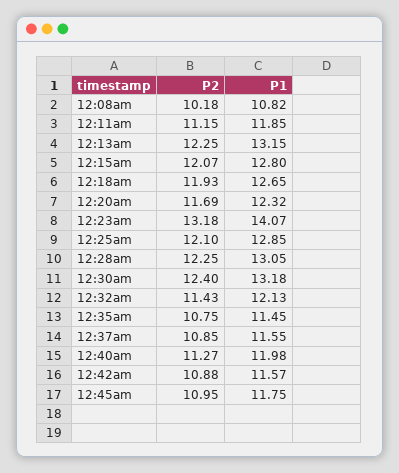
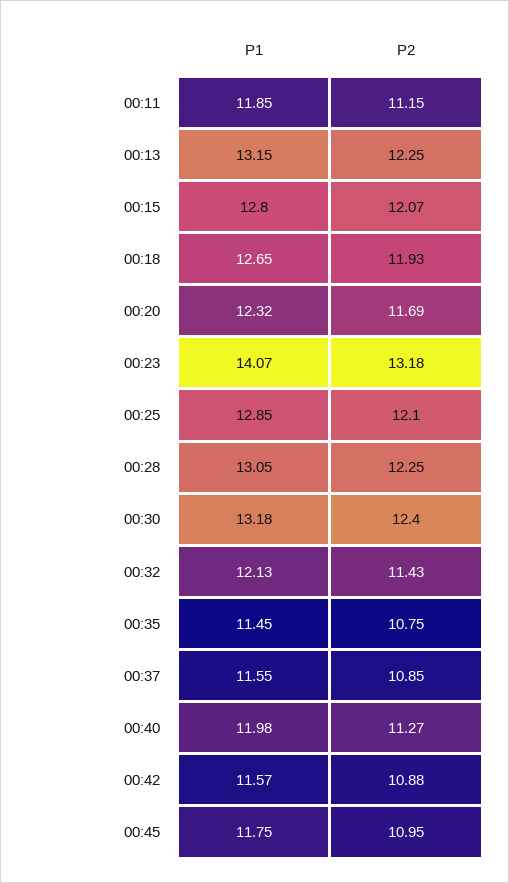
  {
    "P2": {
-     "12:08am": 10.18,
      "12:11am": 11.15,
      "12:13am": 12.25,
      "12:15am": 12.07,
      "12:18am": 11.93,
      "12:20am": 11.69,
      "12:23am": 13.18,
      "12:25am": 12.1,
      "12:28am": 12.25,
      "12:30am": 12.4,
      "12:32am": 11.43,
      "12:35am": 10.75,
      "12:37am": 10.85,
      "12:40am": 11.27,
      "12:42am": 10.88,
      "12:45am": 10.95
    },
    "P1": {
-     "12:08am": 10.82,
      "12:11am": 11.85,
      "12:13am": 13.15,
      "12:15am": 12.8,
      "12:18am": 12.65,
      "12:20am": 12.32,
      "12:23am": 14.07,
      "12:25am": 12.85,
      "12:28am": 13.05,
      "12:30am": 13.18,
      "12:32am": 12.13,
      "12:35am": 11.45,
      "12:37am": 11.55,
      "12:40am": 11.98,
      "12:42am": 11.57,
      "12:45am": 11.75
    }
  }

